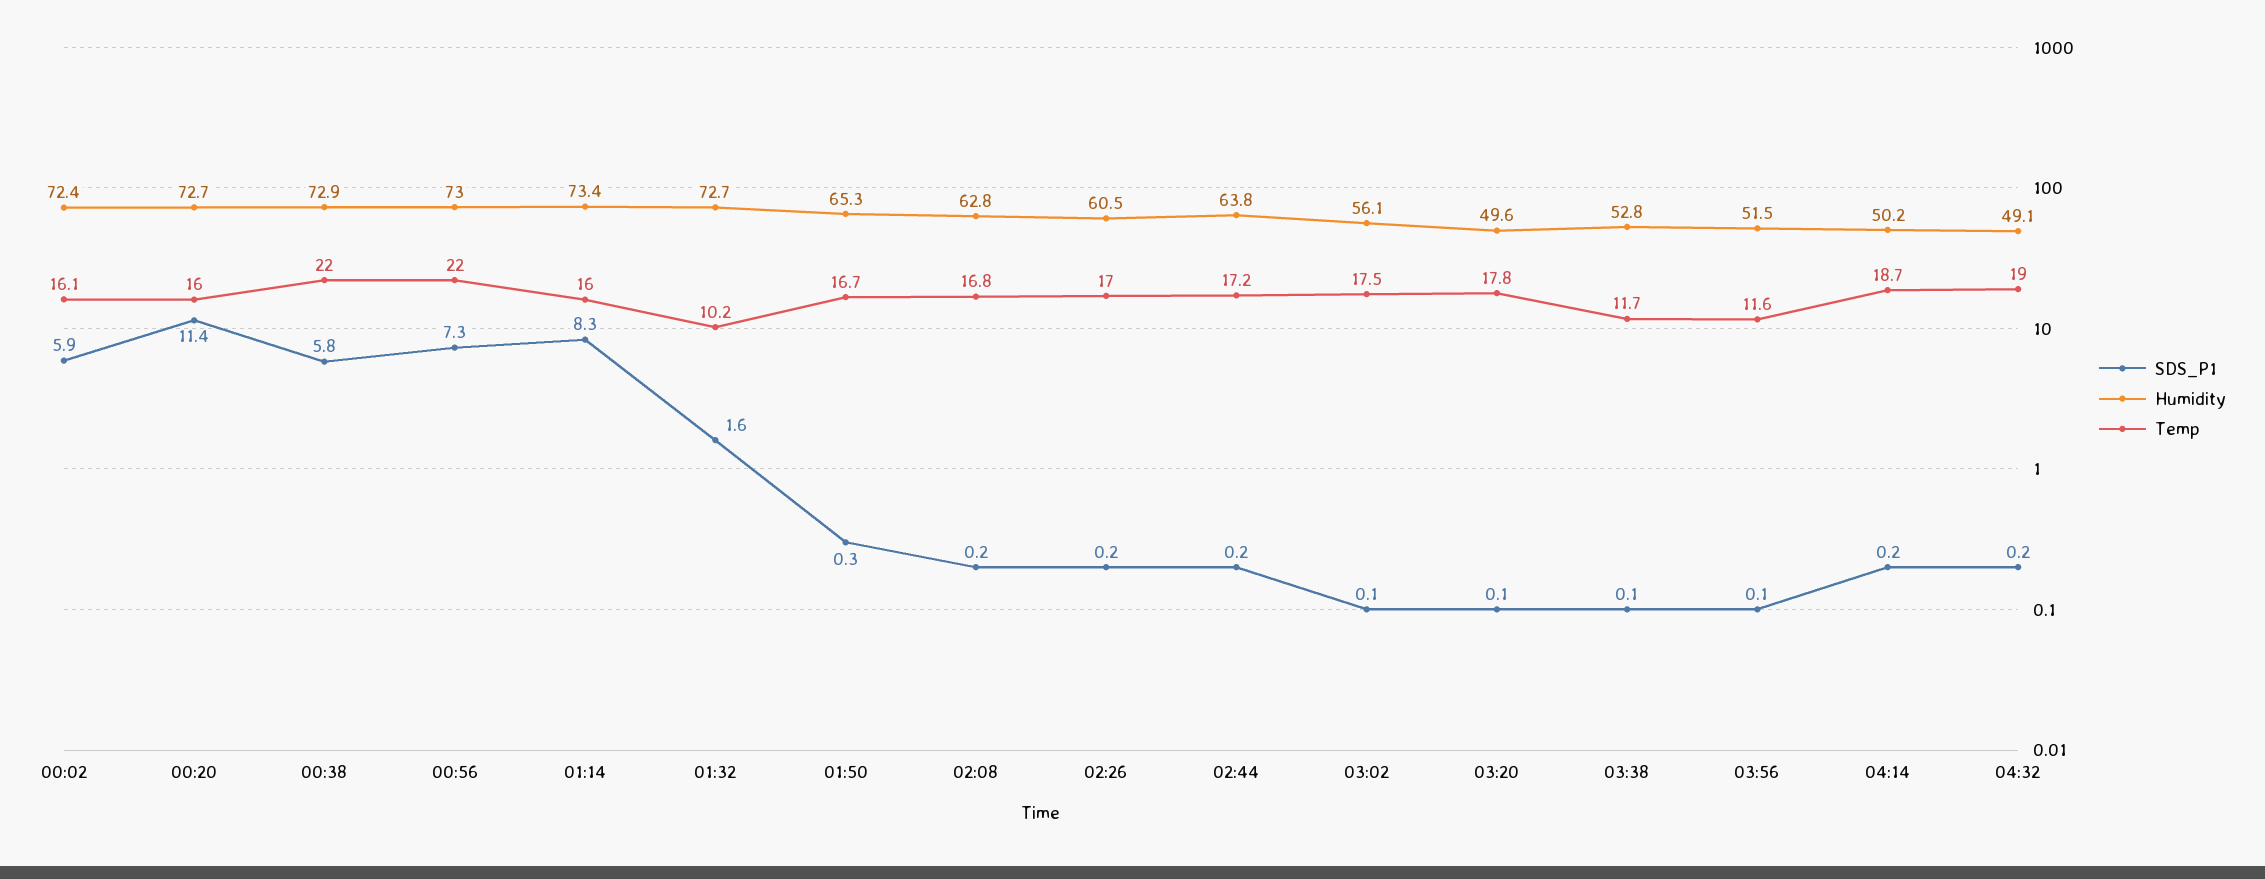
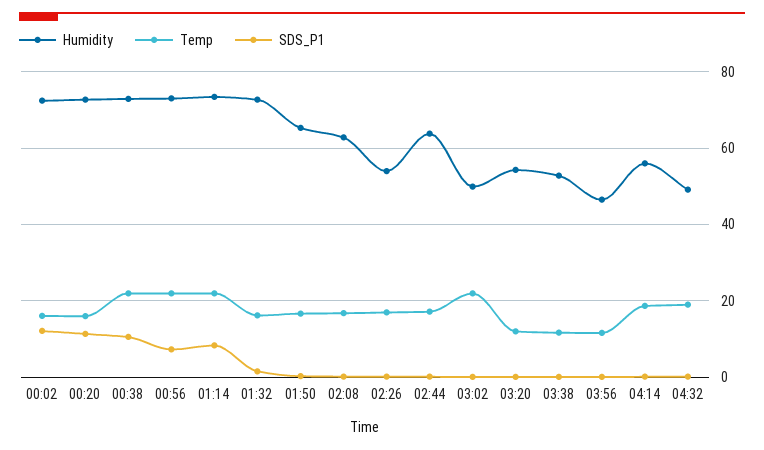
  {
    "SDS_P1": {
-     "00:02": 5.9,
+     "00:02": 12,
      "00:20": 11.4,
-     "00:38": 5.8,
+     "00:38": 10,
      "00:56": 7.3,
      "01:14": 8.3,
      "01:32": 1.6,
      "01:50": 0.3,
      "02:08": 0.2,
      "02:26": 0.2,
      "02:44": 0.2,
      "03:02": 0.1,
      "03:20": 0.1,
      "03:38": 0.1,
      "03:56": 0.1,
      "04:14": 0.2,
      "04:32": 0.2
    },
    "Humidity": {
      "00:02": 72.4,
      "00:20": 72.7,
      "00:38": 72.9,
      "00:56": 73,
      "01:14": 73.4,
      "01:32": 72.7,
      "01:50": 65.3,
      "02:08": 62.8,
-     "02:26": 60.5,
+     "02:26": 54,
      "02:44": 63.8,
-     "03:02": 56.1,
+     "03:02": 50,
-     "03:20": 49.6,
+     "03:20": 54,
      "03:38": 52.8,
-     "03:56": 51.5,
+     "03:56": 46,
-     "04:14": 50.2,
+     "04:14": 56,
      "04:32": 49.1
    },
    "Temp": {
      "00:02": 16.1,
      "00:20": 16,
      "00:38": 22,
      "00:56": 22,
-     "01:14": 16,
+     "01:14": 22,
-     "01:32": 10.2,
+     "01:32": 16,
      "01:50": 16.7,
      "02:08": 16.8,
      "02:26": 17,
      "02:44": 17.2,
-     "03:02": 17.5,
+     "03:02": 22,
-     "03:20": 17.8,
+     "03:20": 12,
      "03:38": 11.7,
      "03:56": 11.6,
      "04:14": 18.7,
      "04:32": 19
    }
  }

